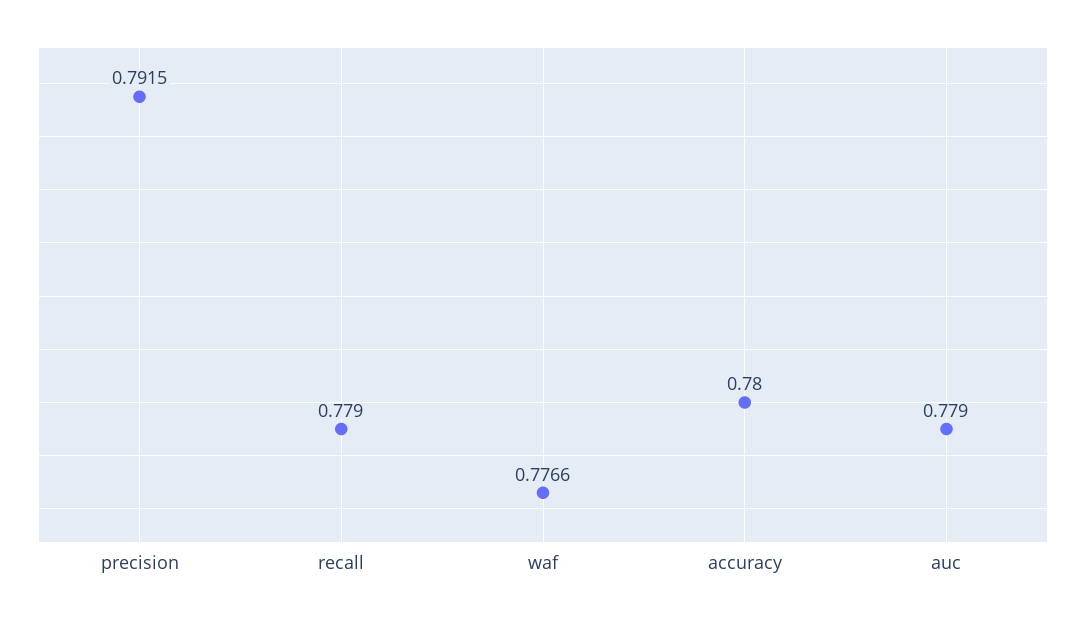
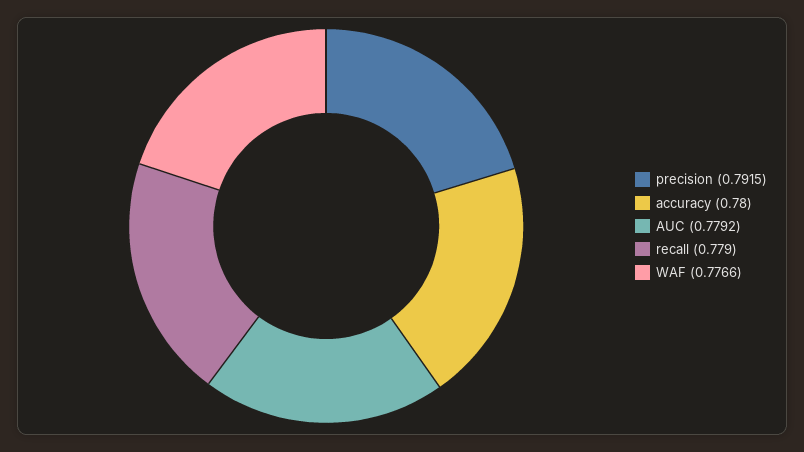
  {
    "precision": 0.7915,
    "recall": 0.779,
    "waf": 0.7766,
    "accuracy": 0.78,
-   "auc": 0.779
+   "auc": 0.7792
  }

